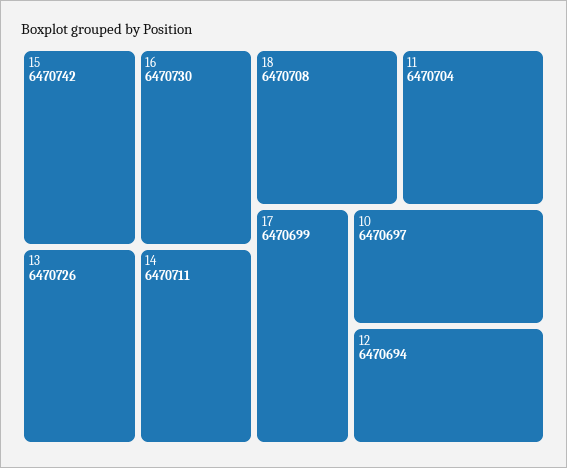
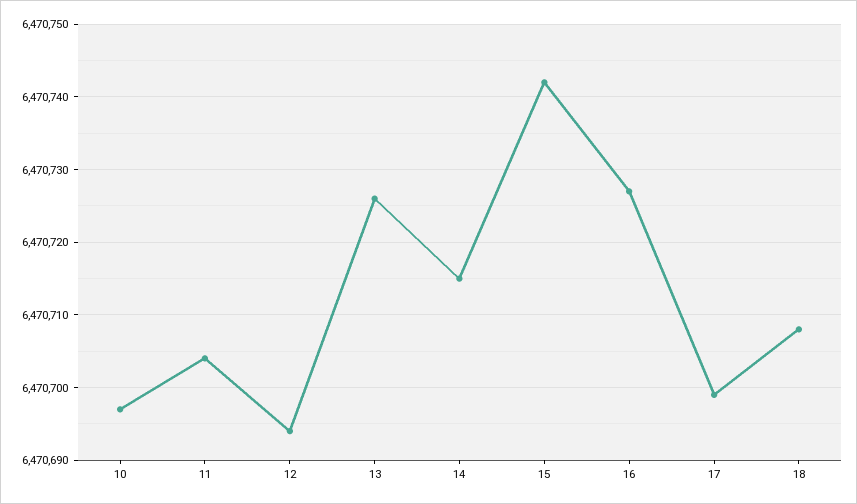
  {
    "15": 6470742,
-   "16": 6470730,
+   "16": 6470727,
    "13": 6470726,
-   "14": 6470711,
+   "14": 6470715,
    "18": 6470708,
    "11": 6470704,
    "17": 6470699,
    "10": 6470697,
    "12": 6470694
  }

